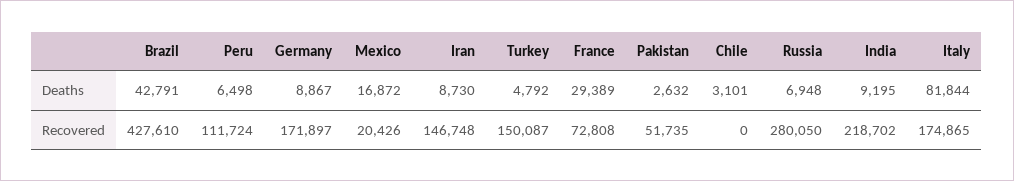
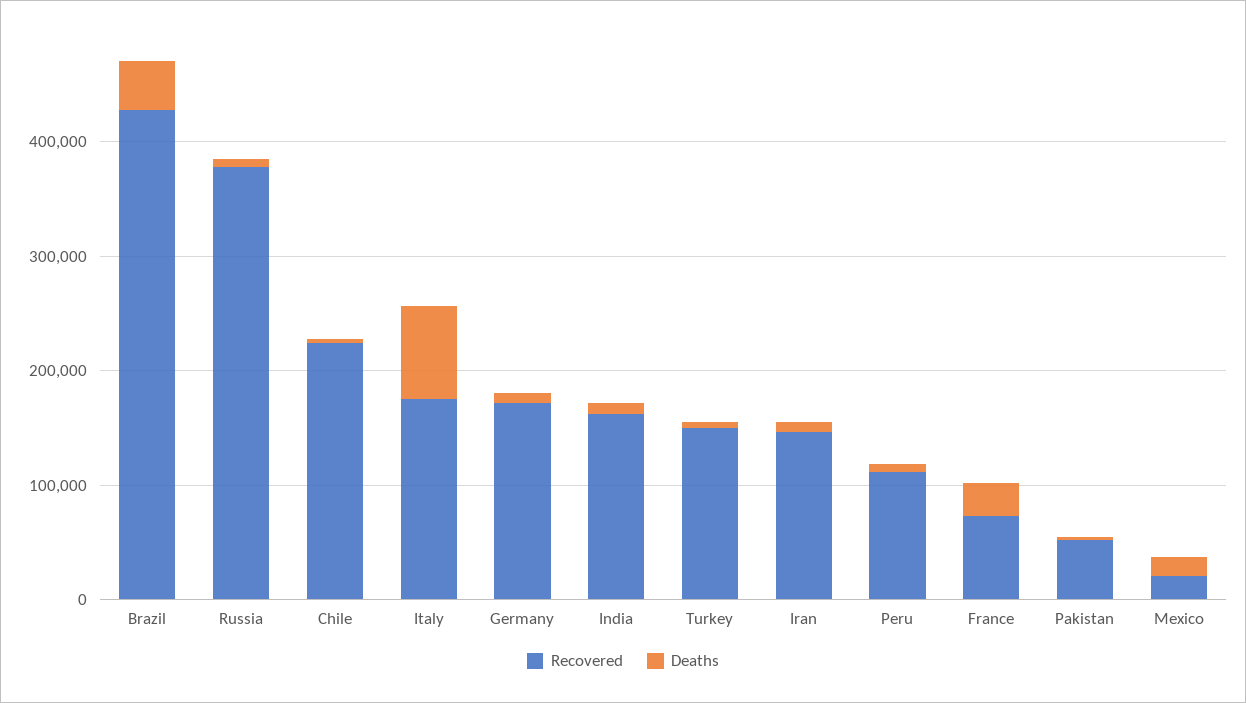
  {
    "Deaths": {
      "Brazil": 42791,
      "Peru": 6498,
      "Germany": 8867,
      "Mexico": 16872,
      "Iran": 8730,
      "Turkey": 4792,
      "France": 29389,
      "Pakistan": 2632,
      "Chile": 3101,
      "Russia": 6948,
      "India": 9195,
      "Italy": 81844
    },
    "Recovered": {
      "Brazil": 427610,
      "Peru": 111724,
      "Germany": 171897,
      "Mexico": 20426,
      "Iran": 146748,
      "Turkey": 150087,
      "France": 72808,
      "Pakistan": 51735,
-     "Chile": 0,
+     "Chile": 220000,
-     "Russia": 280050,
+     "Russia": 380000,
-     "India": 218702,
+     "India": 160000,
      "Italy": 174865
    }
  }

